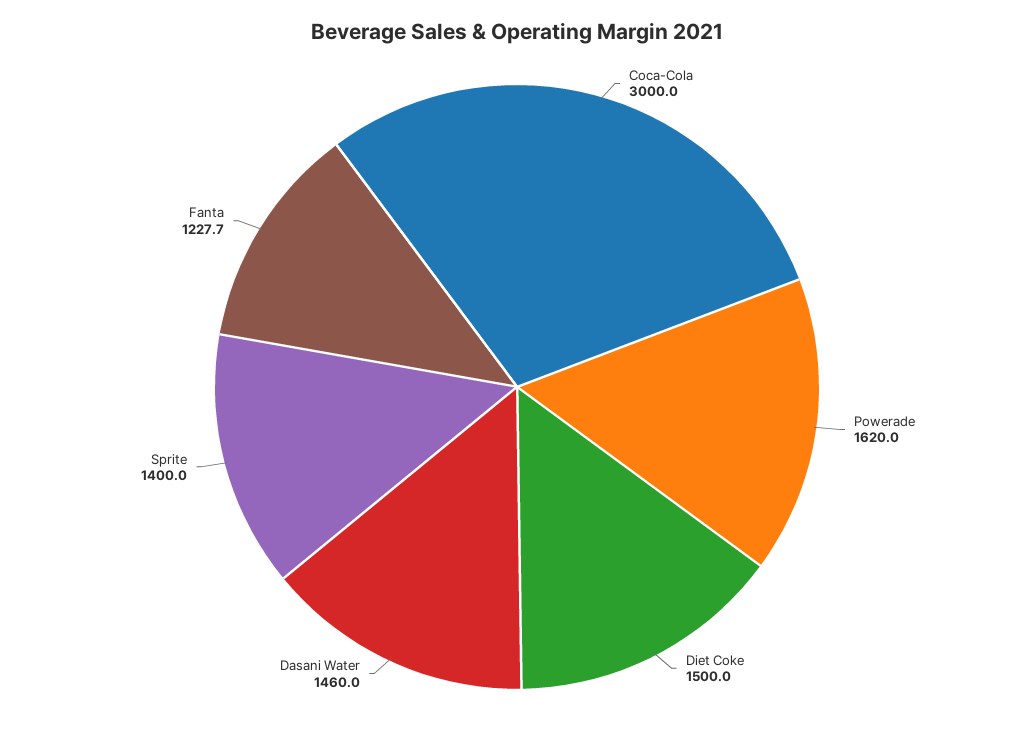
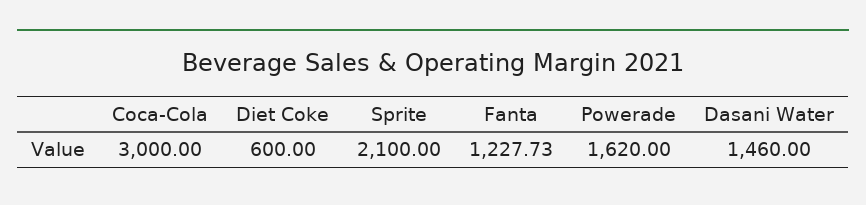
  {
    "Coca-Cola": 3000,
    "Powerade": 1620,
-   "Diet Coke": 1500,
+   "Diet Coke": 600,
    "Dasani Water": 1460,
-   "Sprite": 1400,
+   "Sprite": 2100,
    "Fanta": 1227.73
  }

